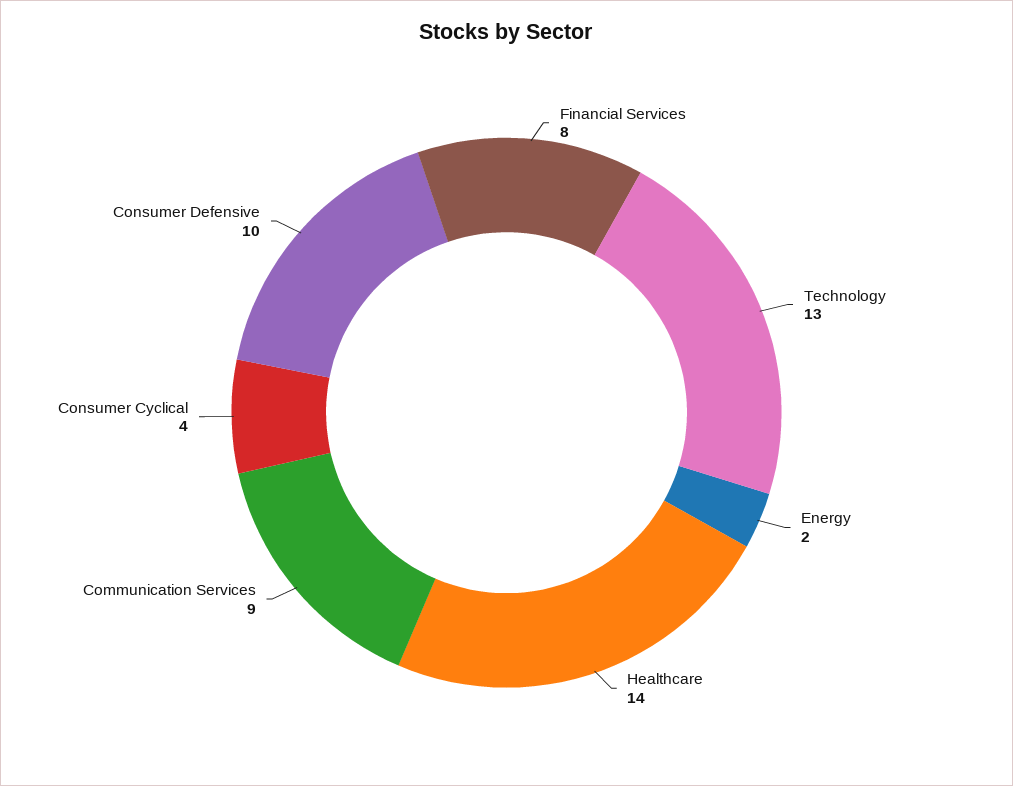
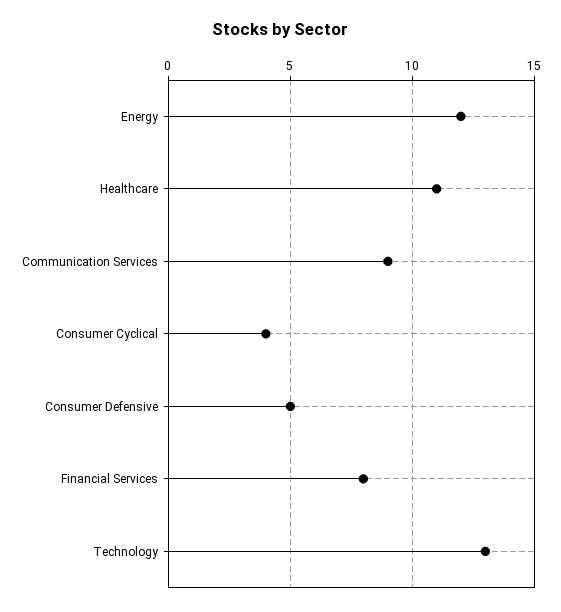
  {
    "Financial Services": 8,
    "Technology": 13,
-   "Energy": 2,
+   "Energy": 12,
-   "Healthcare": 14,
+   "Healthcare": 11,
    "Communication Services": 9,
    "Consumer Cyclical": 4,
-   "Consumer Defensive": 10
+   "Consumer Defensive": 5
  }

